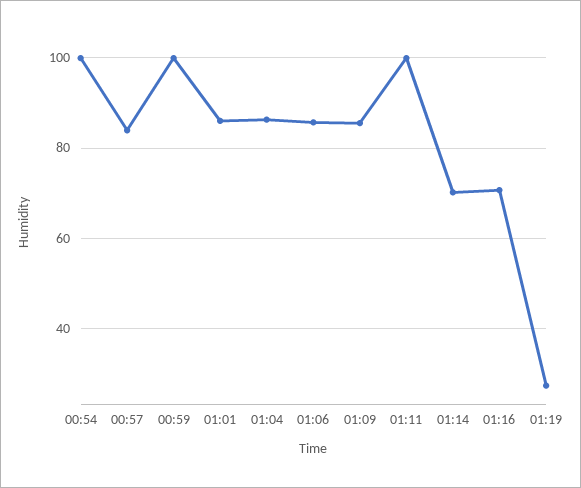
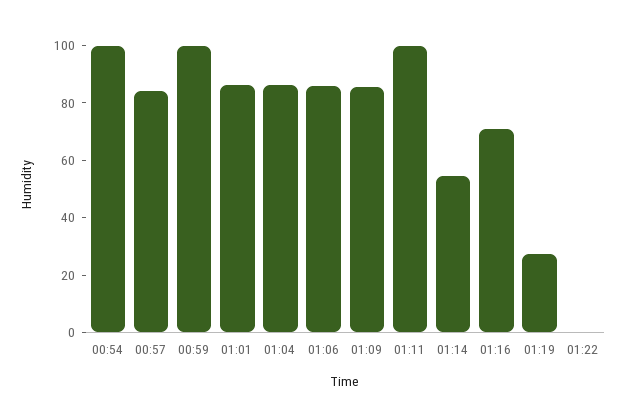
  {
    "00:54": 100,
    "00:57": 84,
    "00:59": 100,
    "01:01": 86,
    "01:04": 86,
    "01:06": 86,
    "01:09": 86,
    "01:11": 100,
-   "01:14": 70,
+   "01:14": 55,
    "01:16": 70,
-   "01:19": 28
+   "01:19": 28,
+   "01:22": 0
  }

